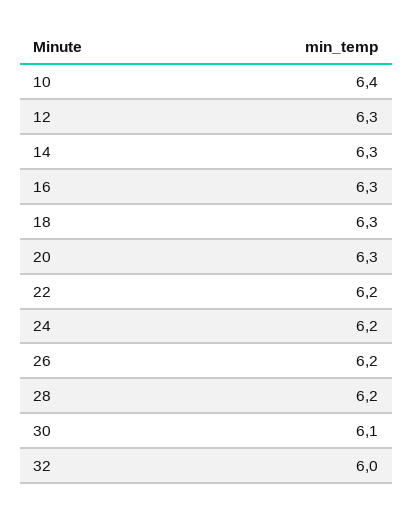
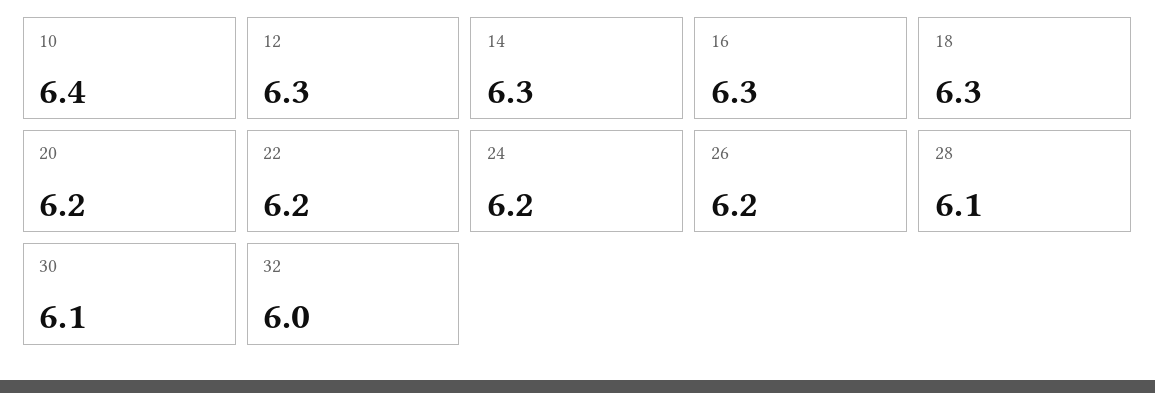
  {
    "10": 6.4,
    "12": 6.3,
    "14": 6.3,
    "16": 6.3,
    "18": 6.3,
-   "20": 6.3,
+   "20": 6.2,
    "22": 6.2,
    "24": 6.2,
    "26": 6.2,
-   "28": 6.2,
+   "28": 6.1,
    "30": 6.1,
    "32": 6
  }

